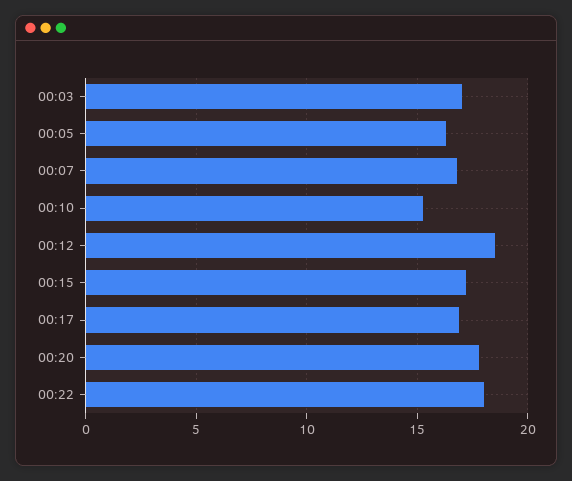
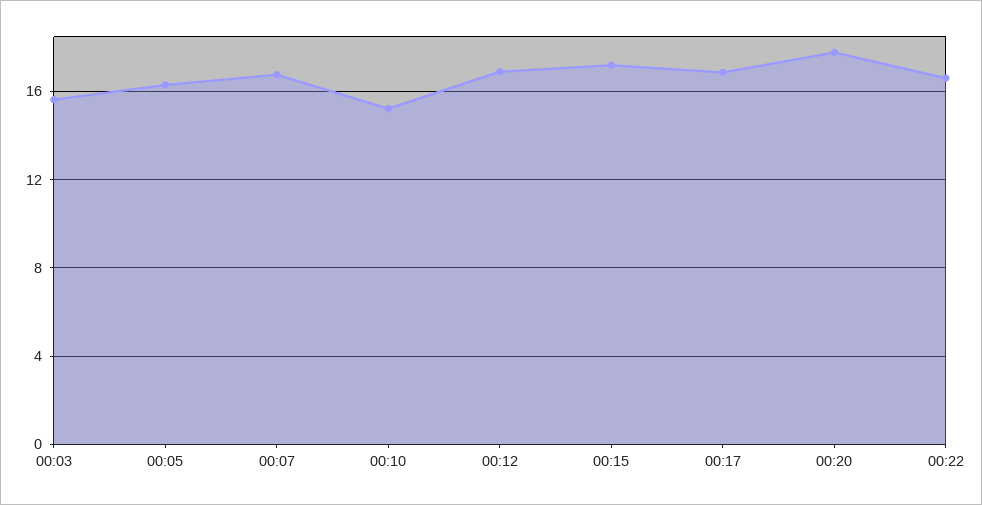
  {
-   "00:03": 17,
+   "00:03": 15.5,
    "00:05": 16.5,
    "00:07": 17,
    "00:10": 15,
-   "00:12": 18.5,
+   "00:12": 17,
    "00:15": 17,
    "00:17": 17,
    "00:20": 18,
-   "00:22": 18
+   "00:22": 16.5
  }

